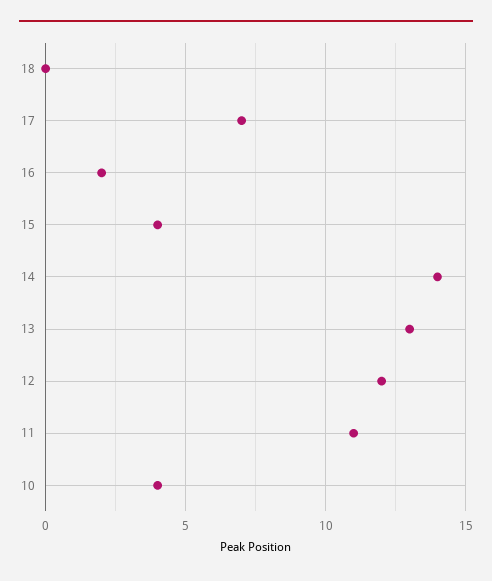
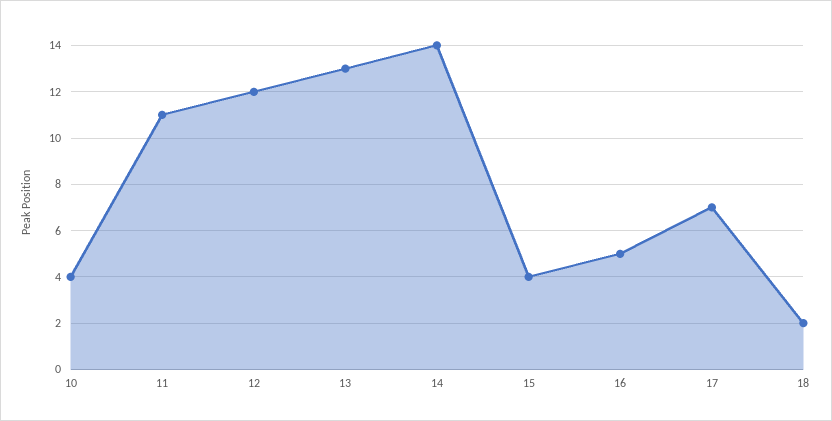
  {
-   "18": 0,
+   "18": 2,
    "17": 7,
-   "16": 2,
+   "16": 5,
    "15": 4,
    "14": 14,
    "13": 13,
    "12": 12,
    "11": 11,
    "10": 4
  }

